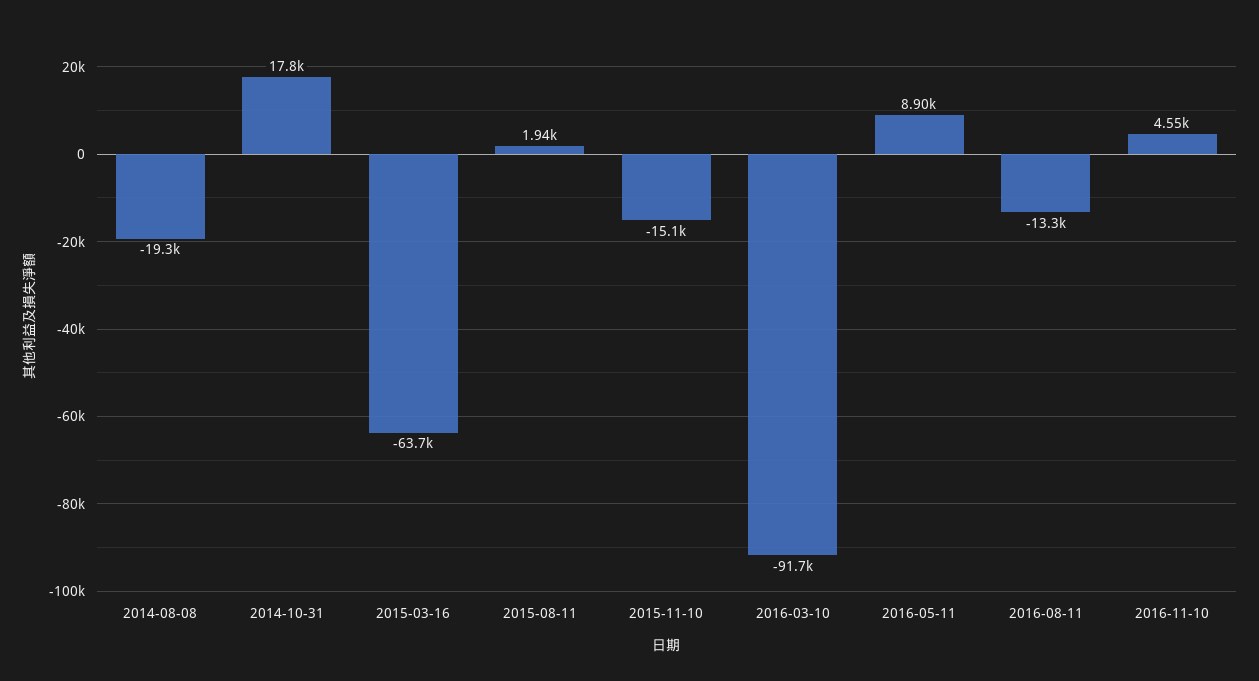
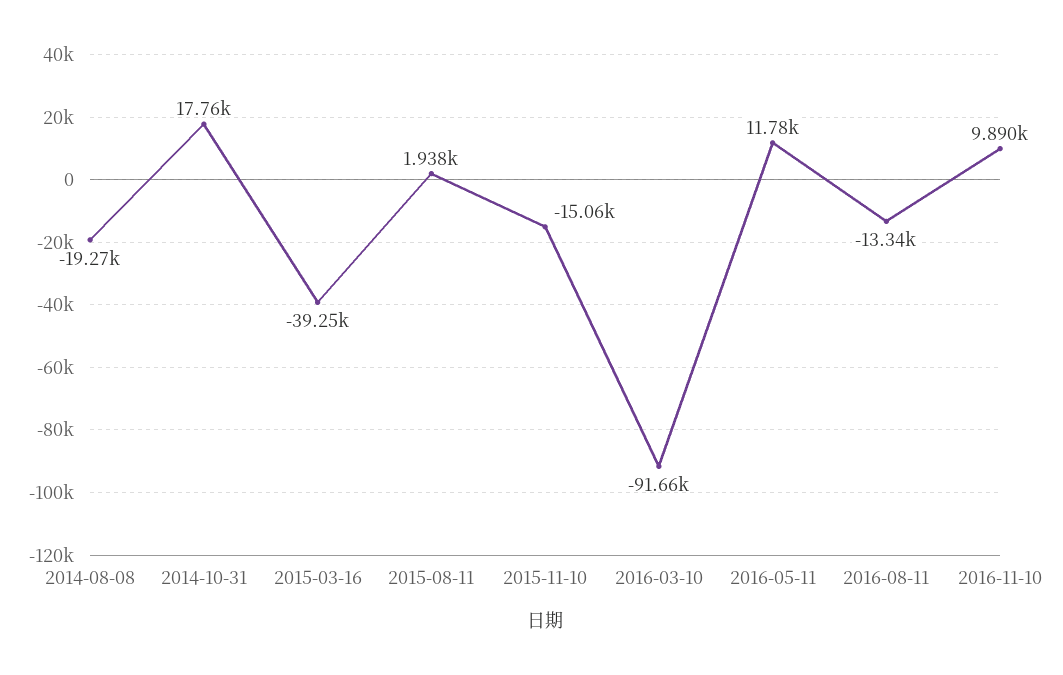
  {
    "2014-08-08": -19270,
    "2014-10-31": 17760,
-   "2015-03-16": -63700,
+   "2015-03-16": -39250,
    "2015-08-11": 1938,
    "2015-11-10": -15060,
    "2016-03-10": -91660,
-   "2016-05-11": 8900,
+   "2016-05-11": 11780,
    "2016-08-11": -13340,
-   "2016-11-10": 4550
+   "2016-11-10": 9890
  }

